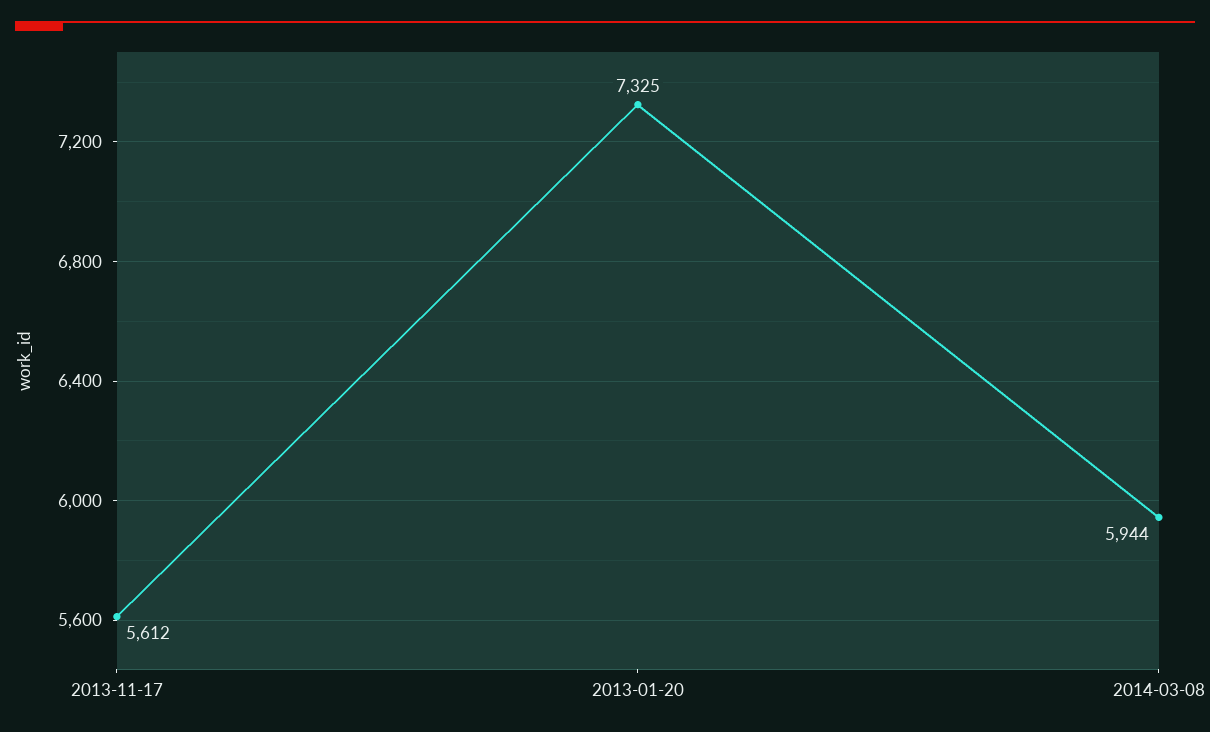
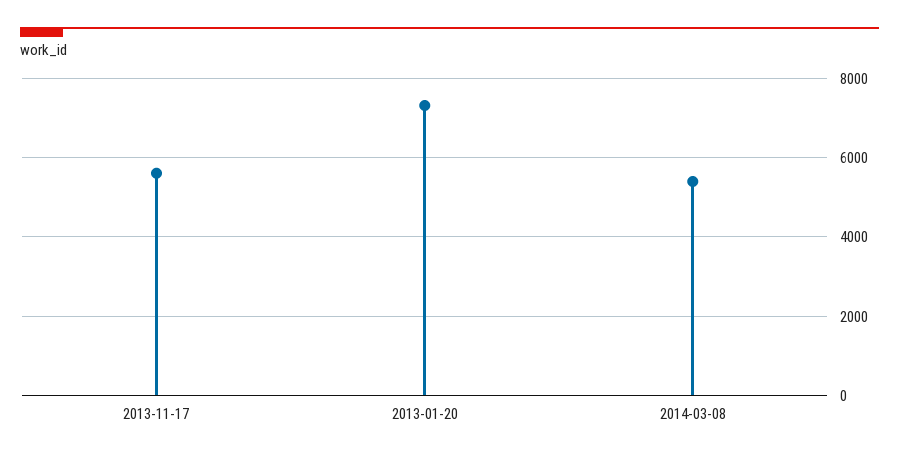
  {
    "2013-11-17": 5612,
    "2013-01-20": 7325,
-   "2014-03-08": 5944
+   "2014-03-08": 5400
  }

